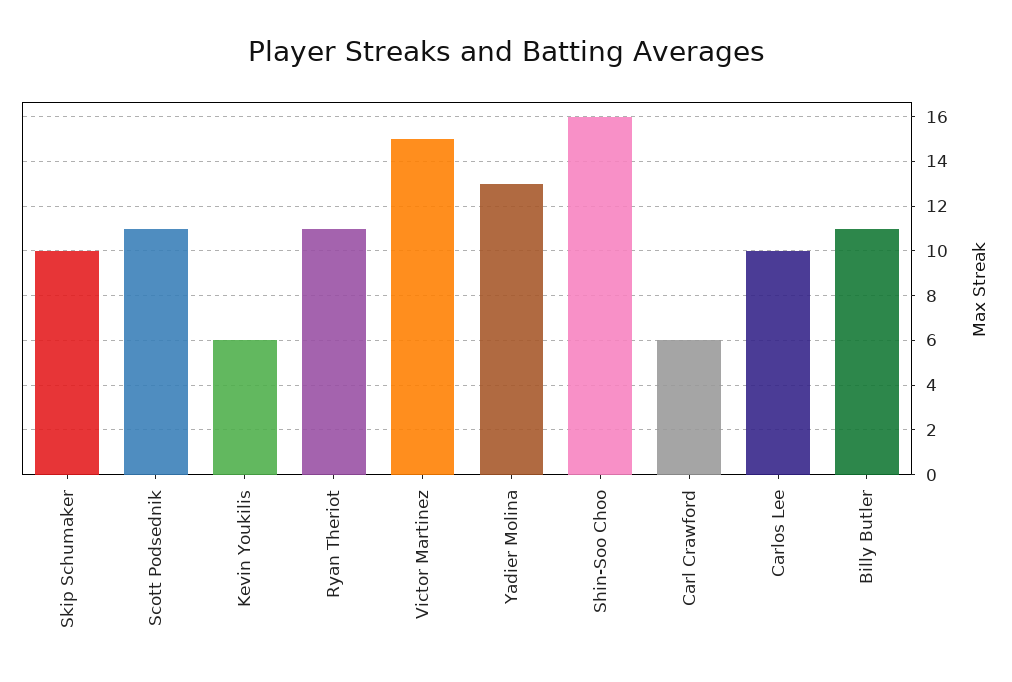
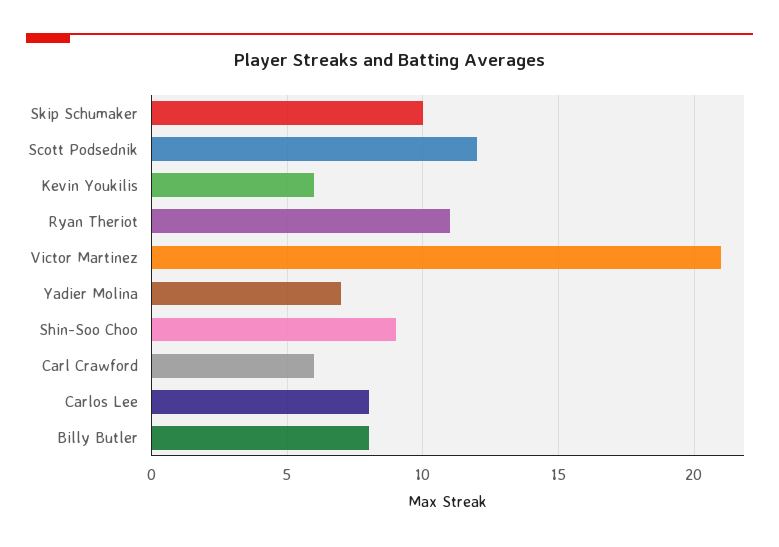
  {
    "Skip Schumaker": 10,
-   "Scott Podsednik": 11,
+   "Scott Podsednik": 12,
    "Kevin Youkilis": 6,
    "Ryan Theriot": 11,
-   "Victor Martinez": 15,
+   "Victor Martinez": 21,
-   "Yadier Molina": 13,
+   "Yadier Molina": 7,
-   "Shin-Soo Choo": 16,
+   "Shin-Soo Choo": 9,
    "Carl Crawford": 6,
-   "Carlos Lee": 10,
+   "Carlos Lee": 8,
-   "Billy Butler": 11
+   "Billy Butler": 8
  }

